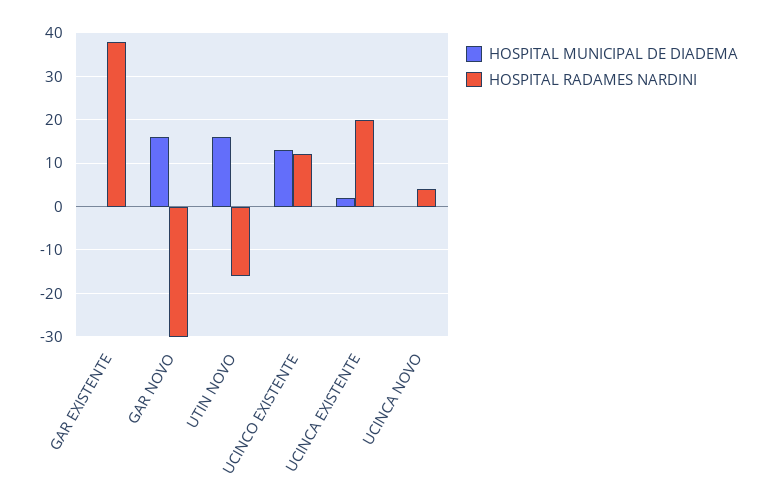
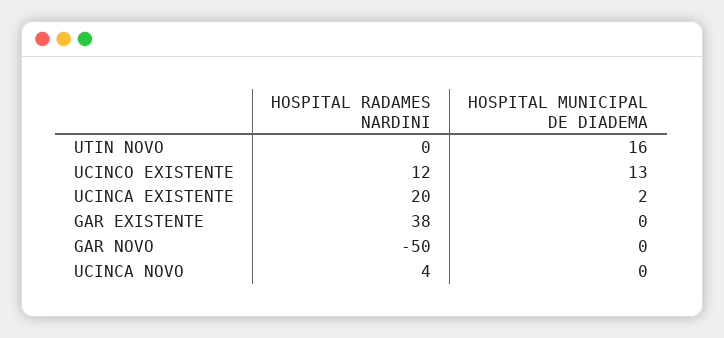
  {
    "HOSPITAL MUNICIPAL DE DIADEMA": {
      "GAR EXISTENTE": 0,
-     "GAR NOVO": 15,
+     "GAR NOVO": 0,
      "UTIN NOVO": 16,
      "UCINCO EXISTENTE": 13,
      "UCINCA EXISTENTE": 2,
      "UCINCA NOVO": 0
    },
    "HOSPITAL RADAMES NARDINI": {
      "GAR EXISTENTE": 38,
-     "GAR NOVO": -30,
+     "GAR NOVO": -50,
-     "UTIN NOVO": -15,
+     "UTIN NOVO": 0,
      "UCINCO EXISTENTE": 12,
      "UCINCA EXISTENTE": 20,
      "UCINCA NOVO": 4
    }
  }

